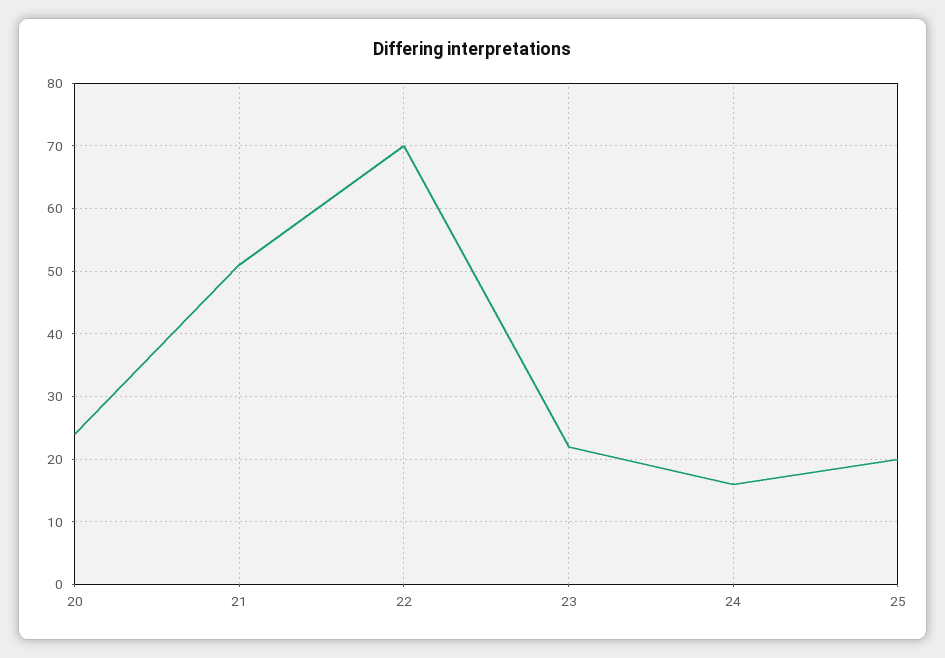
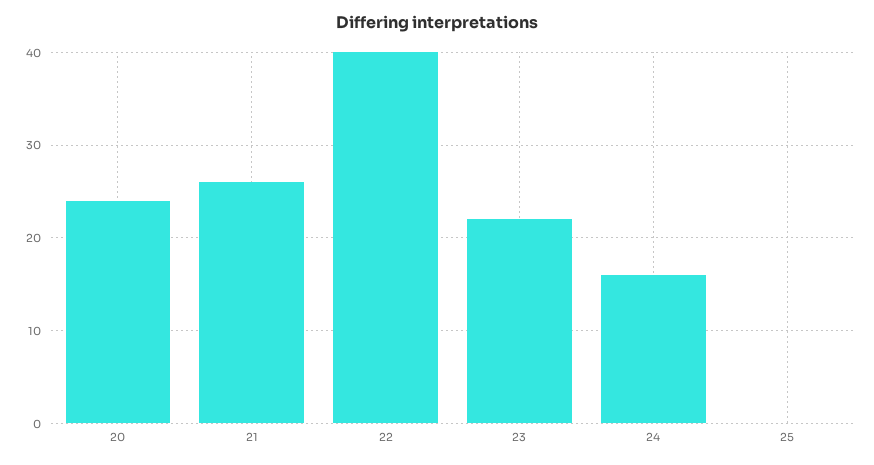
  {
    "20": 24,
-   "21": 51,
+   "21": 26,
-   "22": 70,
+   "22": 40,
    "23": 22,
    "24": 16,
-   "25": 20
+   "25": 0
  }

